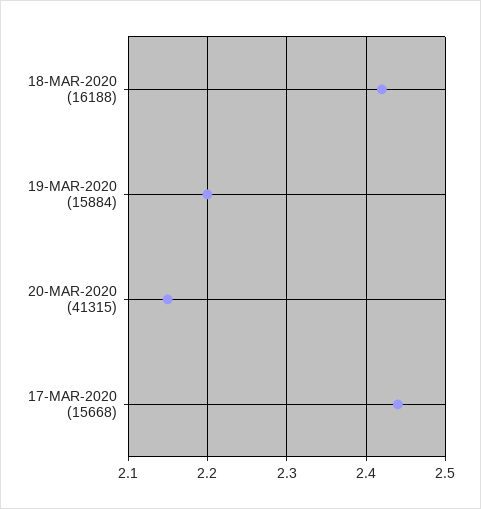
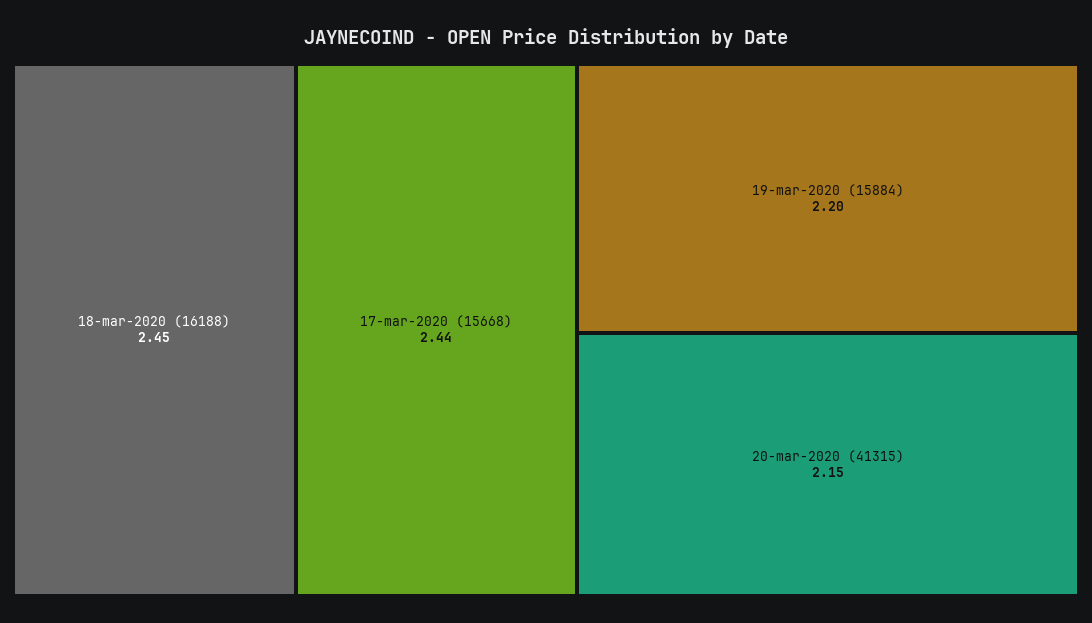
  {
-   "18-MAR-2020 (16188)": 2.42,
+   "18-MAR-2020 (16188)": 2.45,
    "19-MAR-2020 (15884)": 2.2,
    "20-MAR-2020 (41315)": 2.15,
    "17-MAR-2020 (15668)": 2.44
  }

